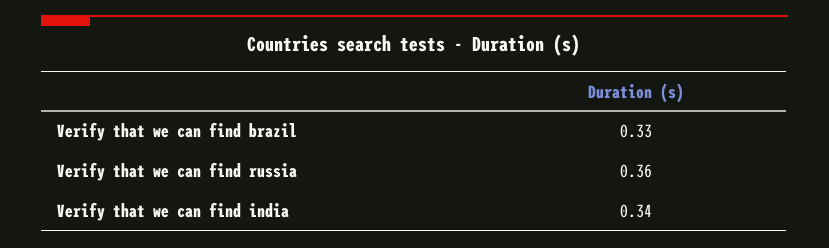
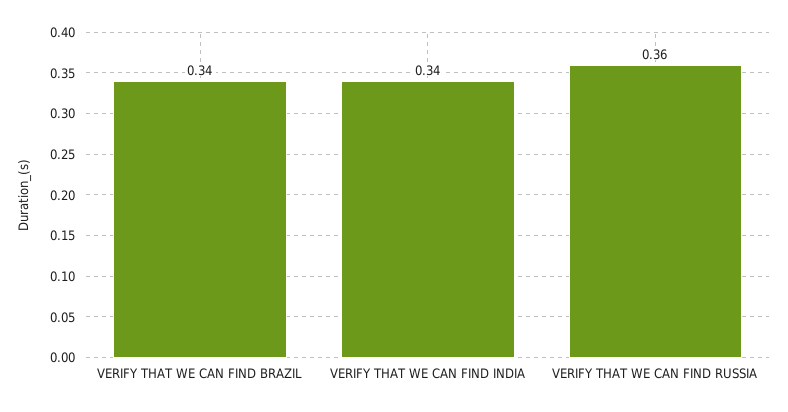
  {
-   "Verify that we can find brazil": 0.33,
+   "Verify that we can find brazil": 0.34,
    "Verify that we can find russia": 0.36,
    "Verify that we can find india": 0.34
  }

